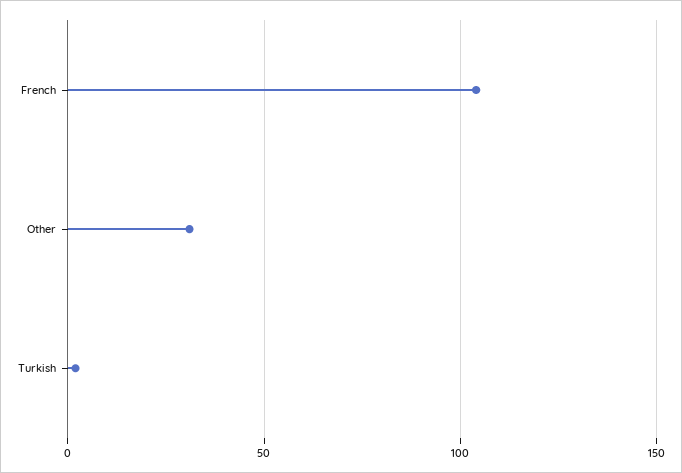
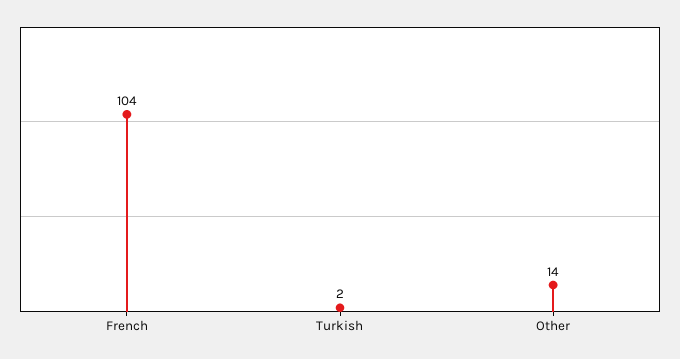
  {
    "French": 104,
-   "Other": 30,
+   "Other": 14,
    "Turkish": 2
  }

